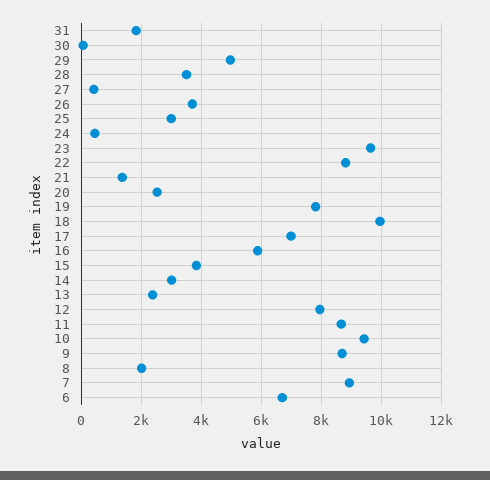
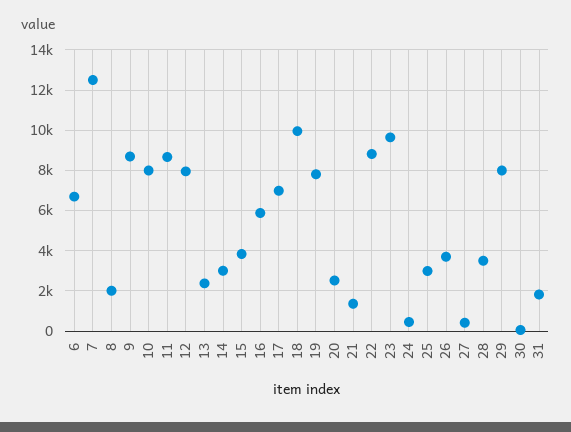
  {
    "31": 1750,
    "30": 0,
-   "29": 5000,
+   "29": 8000,
    "28": 3500,
    "27": 500,
    "26": 3750,
    "25": 3000,
    "24": 500,
    "23": 9750,
    "22": 8750,
    "21": 1250,
    "20": 2500,
    "19": 7750,
    "18": 10000,
    "17": 7000,
    "16": 6000,
    "15": 3750,
    "14": 3000,
    "13": 2500,
    "12": 8000,
    "11": 8750,
-   "10": 9500,
+   "10": 8000,
    "9": 8750,
    "8": 2000,
-   "7": 9000,
+   "7": 12500,
    "6": 6750
  }

